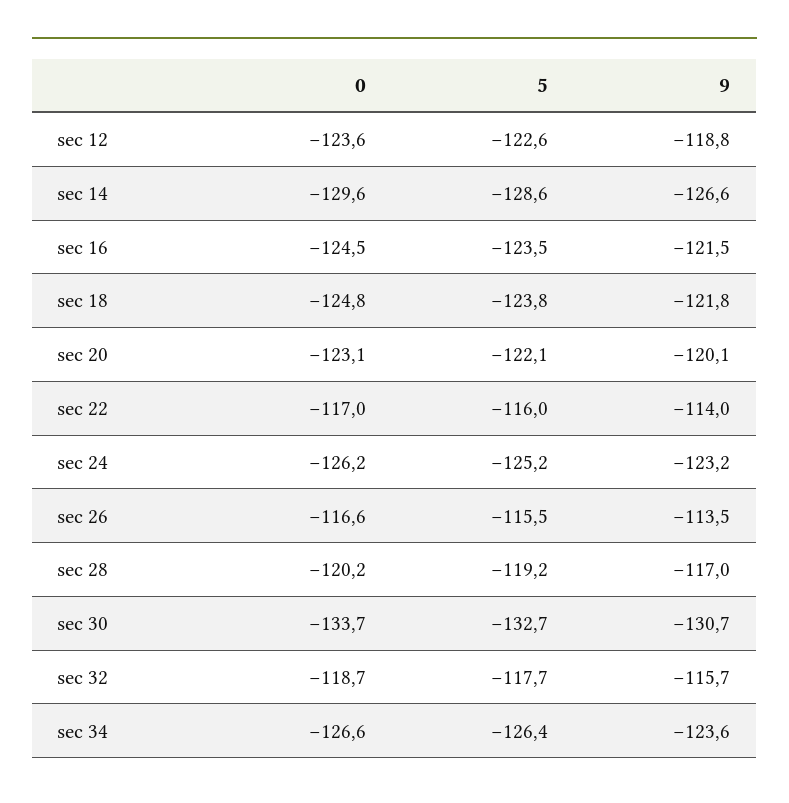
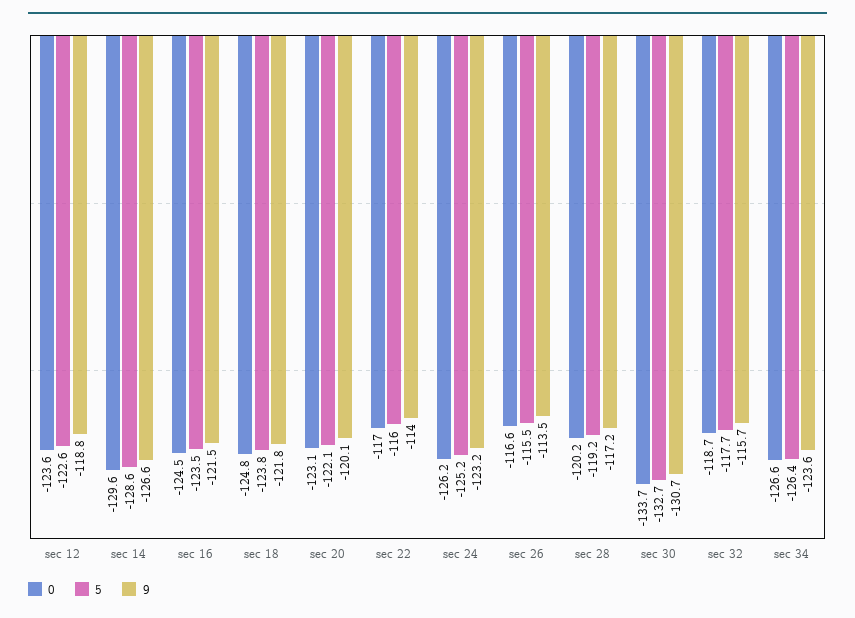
  {
    "0": {
      "sec 12": -123.6,
      "sec 14": -129.6,
      "sec 16": -124.5,
      "sec 18": -124.8,
      "sec 20": -123.1,
      "sec 22": -117,
      "sec 24": -126.2,
      "sec 26": -116.6,
      "sec 28": -120.2,
      "sec 30": -133.7,
      "sec 32": -118.7,
      "sec 34": -126.6
    },
    "5": {
      "sec 12": -122.6,
      "sec 14": -128.6,
      "sec 16": -123.5,
      "sec 18": -123.8,
      "sec 20": -122.1,
      "sec 22": -116,
      "sec 24": -125.2,
      "sec 26": -115.5,
      "sec 28": -119.2,
      "sec 30": -132.7,
      "sec 32": -117.7,
      "sec 34": -126.4
    },
    "9": {
      "sec 12": -118.8,
      "sec 14": -126.6,
      "sec 16": -121.5,
      "sec 18": -121.8,
      "sec 20": -120.1,
      "sec 22": -114,
      "sec 24": -123.2,
      "sec 26": -113.5,
-     "sec 28": -117,
+     "sec 28": -117.2,
      "sec 30": -130.7,
      "sec 32": -115.7,
      "sec 34": -123.6
    }
  }

